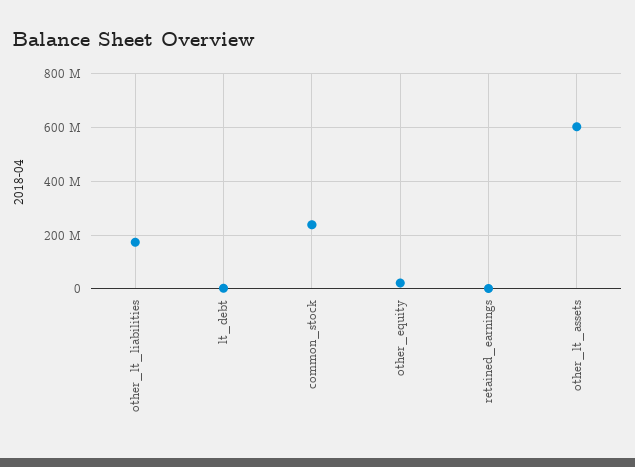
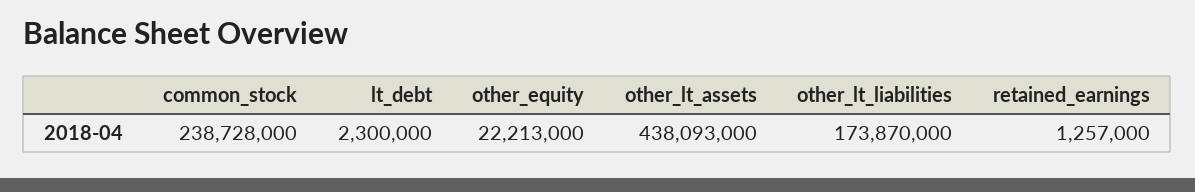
  {
    "other_lt_liabilities": 173870000,
    "lt_debt": 2300000,
    "common_stock": 238728000,
    "other_equity": 22213000,
    "retained_earnings": 1257000,
-   "other_lt_assets": 600000000
+   "other_lt_assets": 438093000
  }

